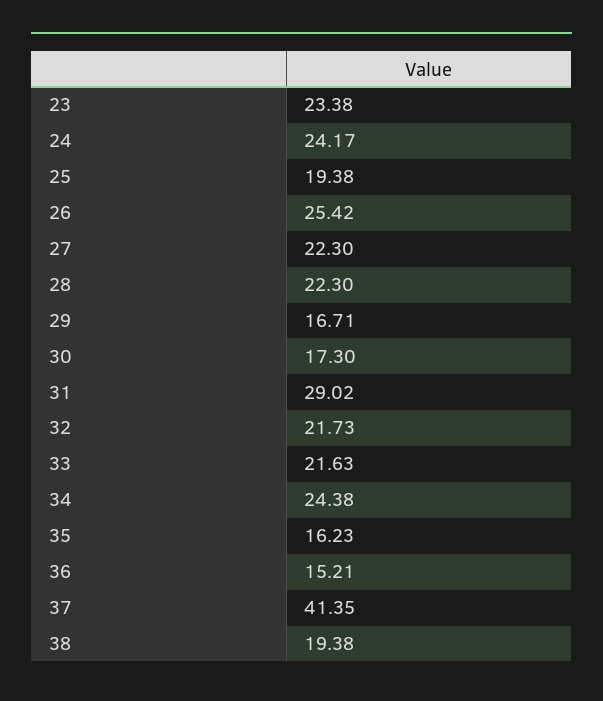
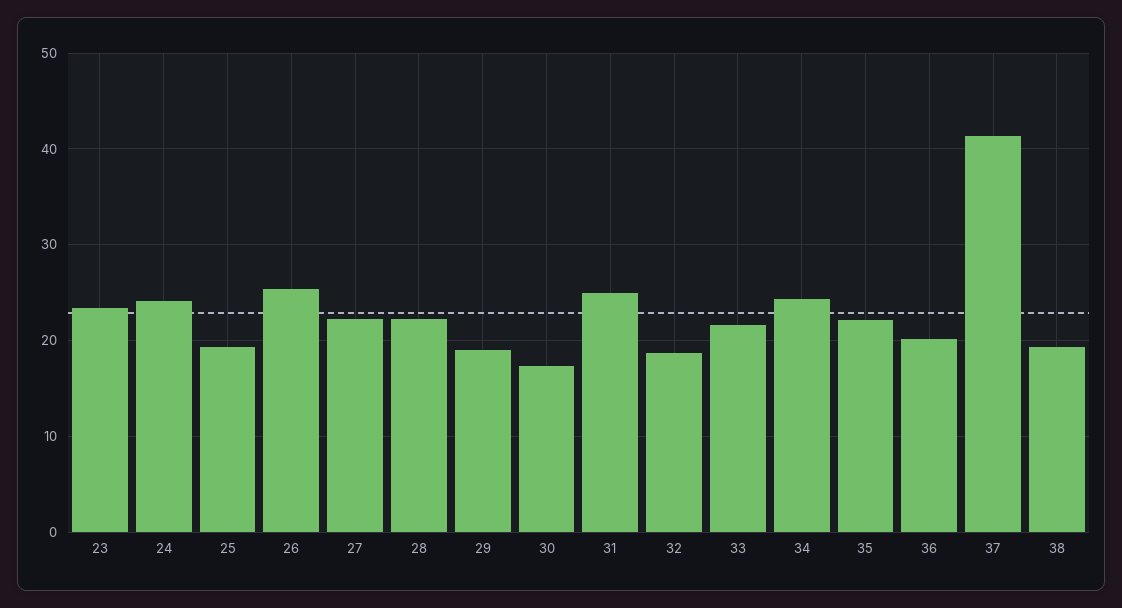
  {
    "23": 23.38,
    "24": 24.17,
    "25": 19.38,
    "26": 25.42,
    "27": 22.3,
    "28": 22.3,
-   "29": 16.71,
+   "29": 19,
    "30": 17.3,
-   "31": 29.02,
+   "31": 25,
-   "32": 21.73,
+   "32": 19,
    "33": 21.63,
    "34": 24.38,
-   "35": 16.23,
+   "35": 22,
-   "36": 15.21,
+   "36": 20,
    "37": 41.35,
    "38": 19.38
  }

